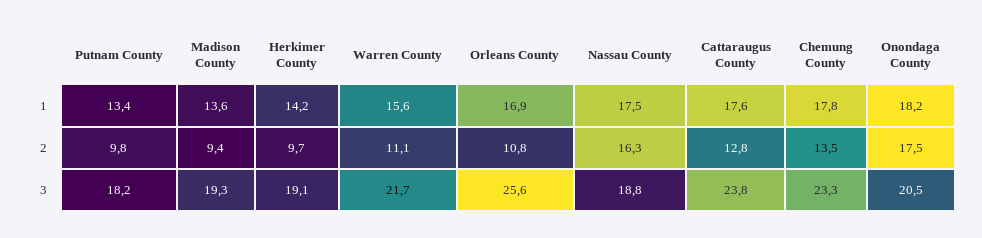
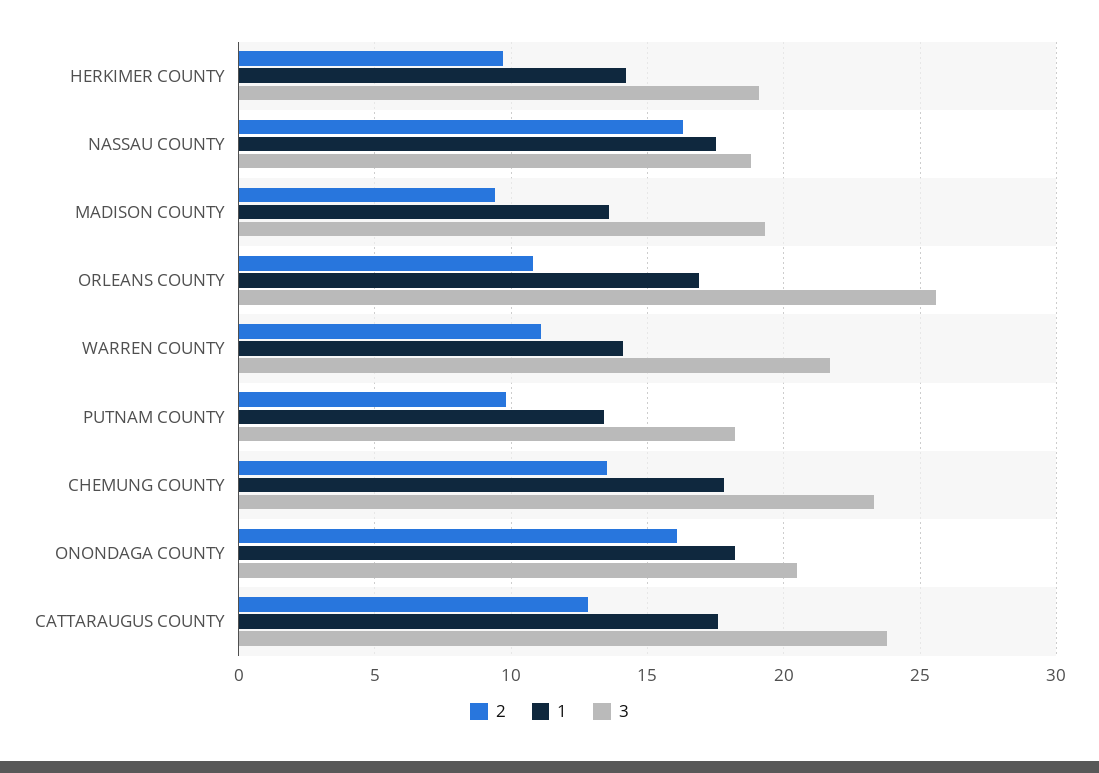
  {
    "1": {
      "Putnam County": 13.4,
      "Madison County": 13.6,
      "Herkimer County": 14.2,
-     "Warren County": 15.6,
+     "Warren County": 14,
      "Orleans County": 16.9,
      "Nassau County": 17.5,
      "Cattaraugus County": 17.6,
      "Chemung County": 17.8,
      "Onondaga County": 18.2
    },
    "2": {
      "Putnam County": 9.8,
      "Madison County": 9.4,
      "Herkimer County": 9.7,
      "Warren County": 11.1,
      "Orleans County": 10.8,
      "Nassau County": 16.3,
      "Cattaraugus County": 12.8,
      "Chemung County": 13.5,
-     "Onondaga County": 17.5
+     "Onondaga County": 16
    },
    "3": {
      "Putnam County": 18.2,
      "Madison County": 19.3,
      "Herkimer County": 19.1,
      "Warren County": 21.7,
      "Orleans County": 25.6,
      "Nassau County": 18.8,
      "Cattaraugus County": 23.8,
      "Chemung County": 23.3,
      "Onondaga County": 20.5
    }
  }

